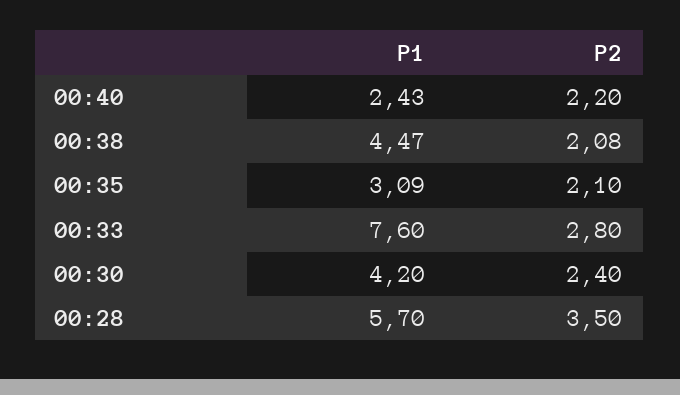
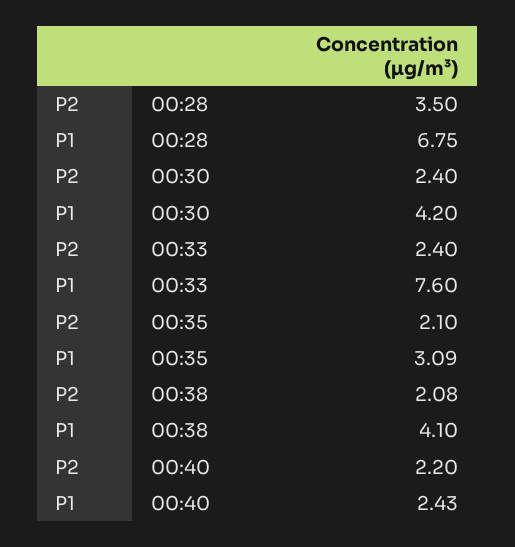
  {
    "P1": {
      "00:40": 2.43,
-     "00:38": 4.47,
+     "00:38": 4.1,
      "00:35": 3.09,
      "00:33": 7.6,
      "00:30": 4.2,
-     "00:28": 5.7
+     "00:28": 6.75
    },
    "P2": {
      "00:40": 2.2,
      "00:38": 2.08,
      "00:35": 2.1,
-     "00:33": 2.8,
+     "00:33": 2.4,
      "00:30": 2.4,
      "00:28": 3.5
    }
  }

